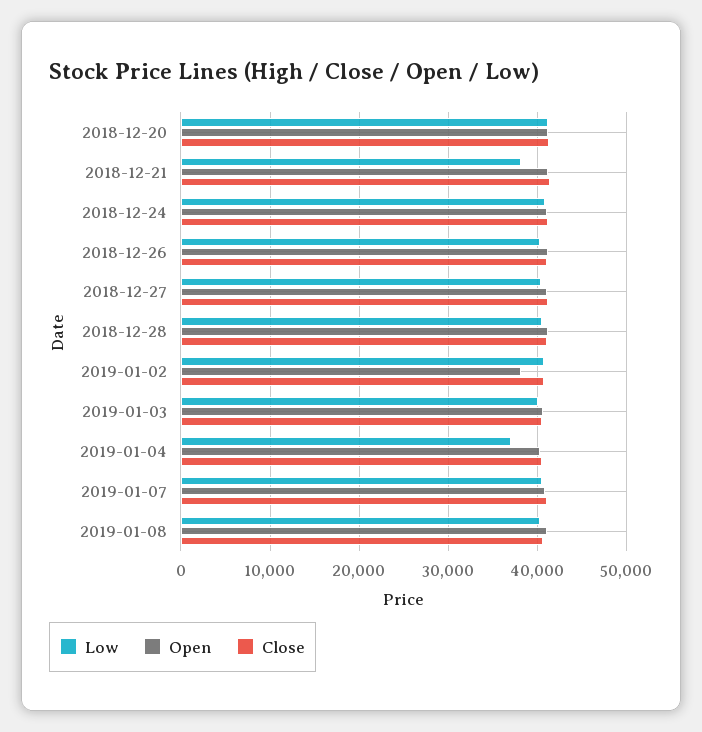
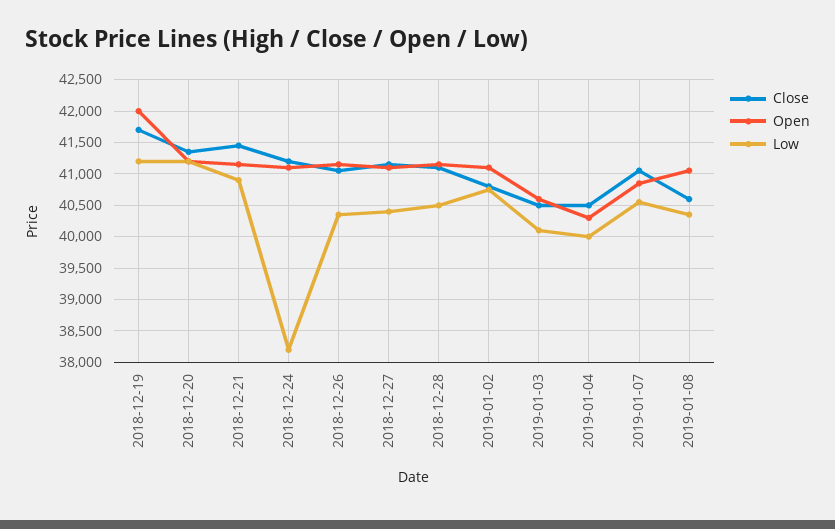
  {
    "Low": {
      "2018-12-20": 41200,
-     "2018-12-21": 38000,
+     "2018-12-21": 40900,
-     "2018-12-24": 41000,
+     "2018-12-24": 38200,
      "2018-12-26": 40400,
      "2018-12-27": 40400,
      "2018-12-28": 40500,
      "2019-01-02": 40800,
      "2019-01-03": 40100,
-     "2019-01-04": 37000,
+     "2019-01-04": 40000,
      "2019-01-07": 40600,
-     "2019-01-08": 40400
+     "2019-01-08": 40400,
+     "2018-12-19": 41200
    },
    "Open": {
      "2018-12-20": 41200,
      "2018-12-21": 41200,
      "2018-12-24": 41100,
      "2018-12-26": 41200,
      "2018-12-27": 41100,
      "2018-12-28": 41200,
-     "2019-01-02": 38000,
+     "2019-01-02": 41100,
      "2019-01-03": 40600,
      "2019-01-04": 40300,
      "2019-01-07": 40900,
-     "2019-01-08": 41100
+     "2019-01-08": 41100,
+     "2018-12-19": 42000
    },
    "Close": {
      "2018-12-20": 41400,
      "2018-12-21": 41500,
      "2018-12-24": 41200,
      "2018-12-26": 41100,
      "2018-12-27": 41200,
      "2018-12-28": 41100,
      "2019-01-02": 40800,
      "2019-01-03": 40500,
      "2019-01-04": 40500,
      "2019-01-07": 41100,
-     "2019-01-08": 40600
+     "2019-01-08": 40600,
+     "2018-12-19": 41700
    }
  }

